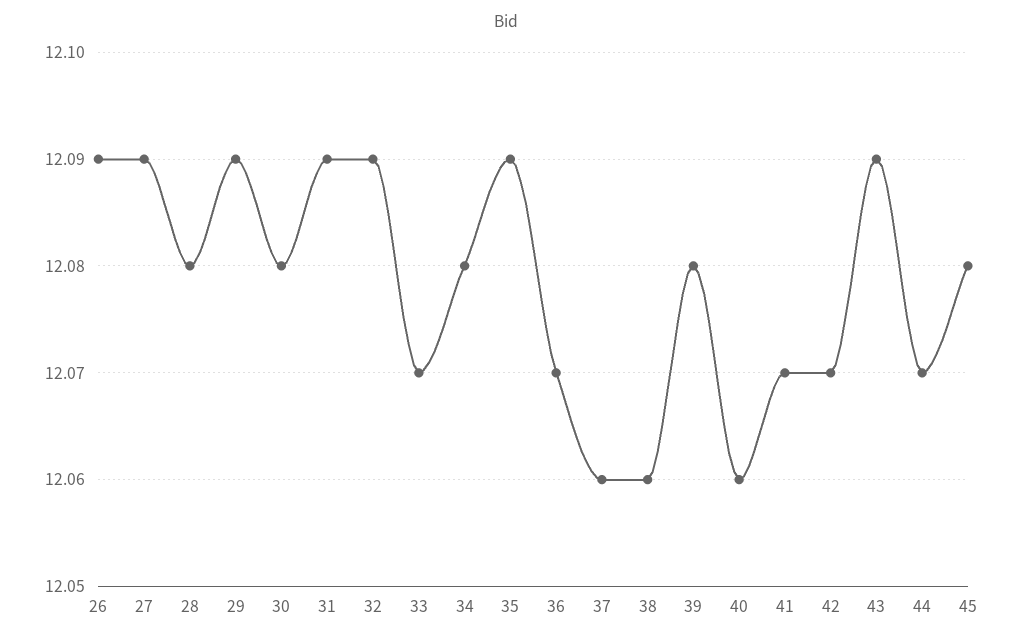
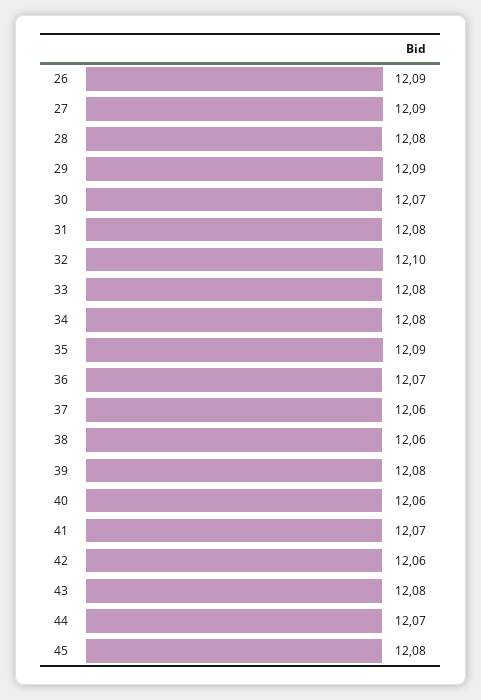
  {
    "26": 12.09,
    "27": 12.09,
    "28": 12.08,
    "29": 12.09,
-   "30": 12.08,
+   "30": 12.07,
-   "31": 12.09,
+   "31": 12.08,
-   "32": 12.09,
+   "32": 12.1,
-   "33": 12.07,
+   "33": 12.08,
    "34": 12.08,
    "35": 12.09,
    "36": 12.07,
    "37": 12.06,
    "38": 12.06,
    "39": 12.08,
    "40": 12.06,
    "41": 12.07,
-   "42": 12.07,
+   "42": 12.06,
-   "43": 12.09,
+   "43": 12.08,
    "44": 12.07,
    "45": 12.08
  }

